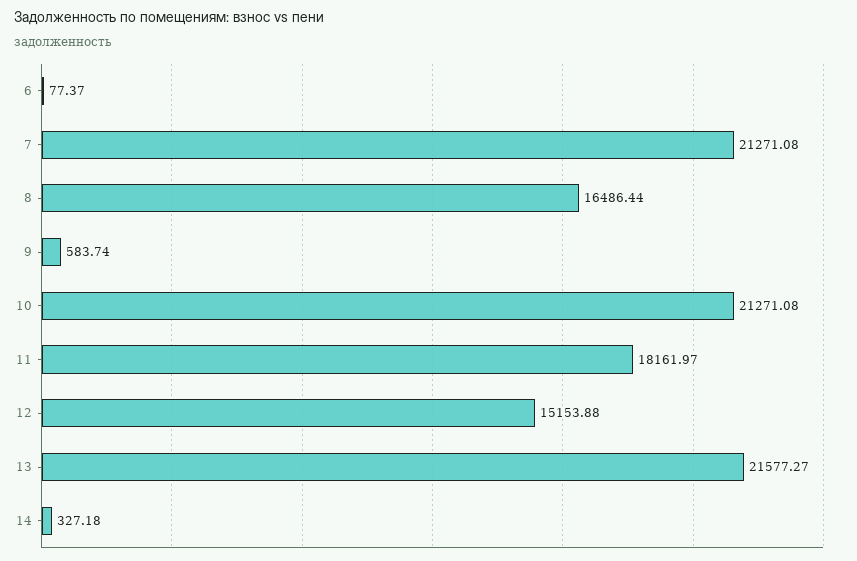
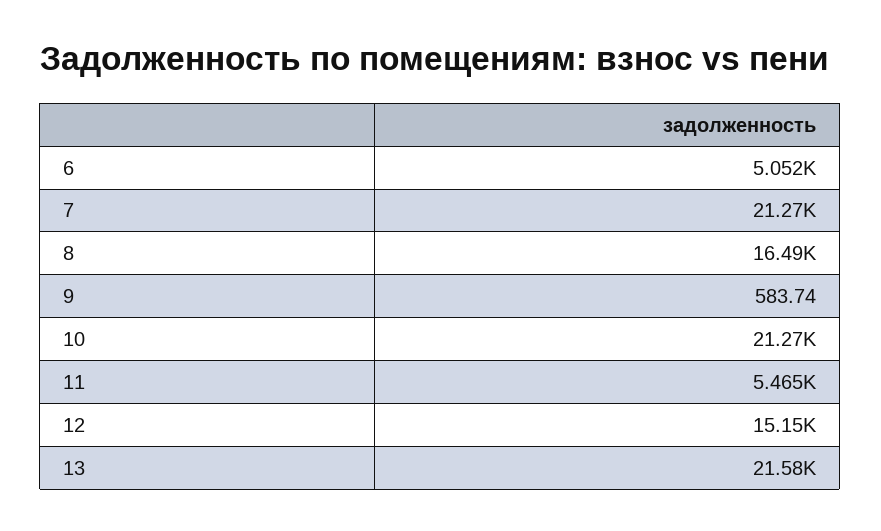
  {
-   "6": 77.37,
+   "6": 5052,
    "7": 21271.08,
    "8": 16486.44,
    "9": 583.74,
    "10": 21271.08,
-   "11": 18161.97,
+   "11": 5465,
    "12": 15153.88,
-   "13": 21577.27,
+   "13": 21577.27
-   "14": 327.18
  }

